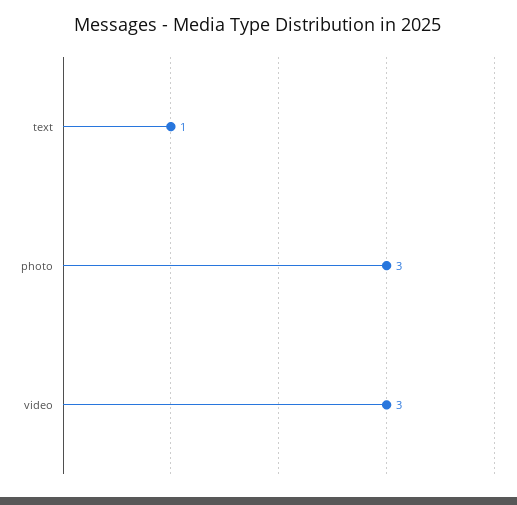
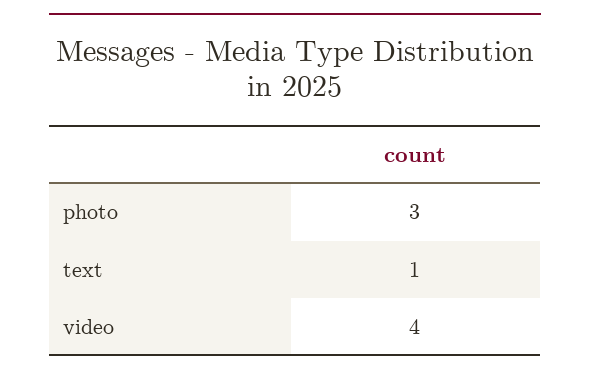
  {
    "text": 1,
    "photo": 3,
-   "video": 3
+   "video": 4
  }

